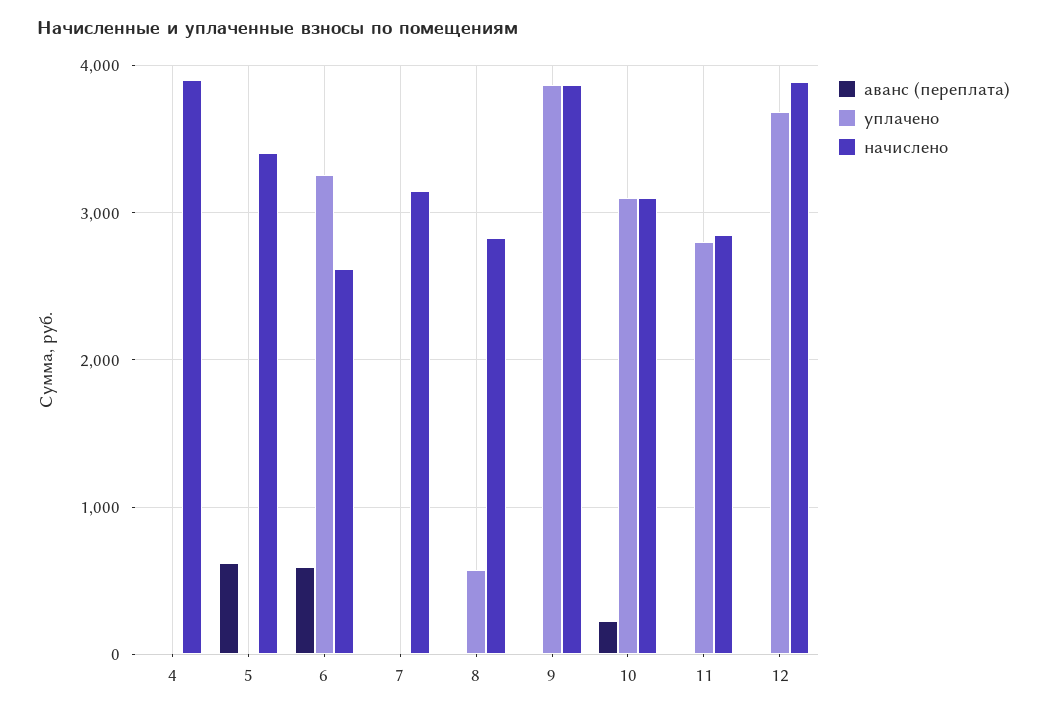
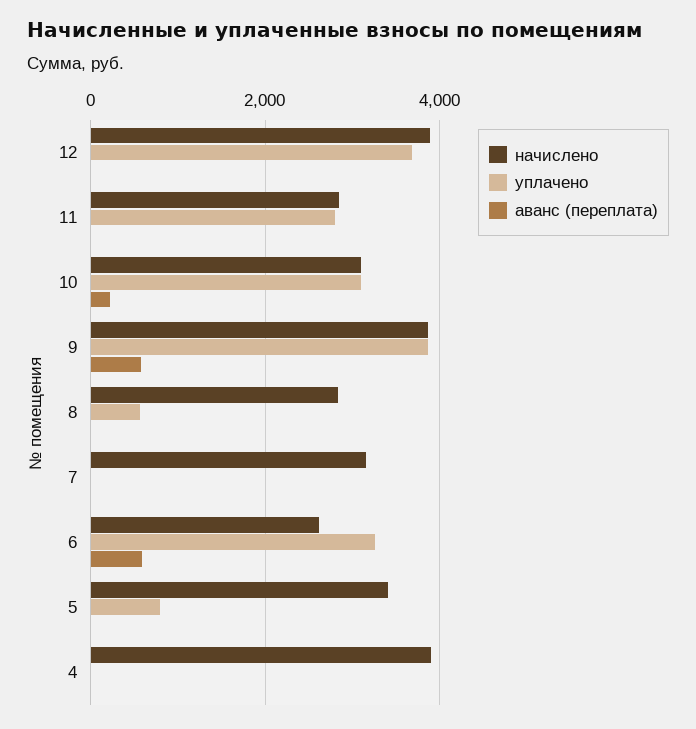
  {
    "аванс (переплата)": {
      "4": 0,
-     "5": 600,
+     "5": 0,
      "6": 600,
      "7": 0,
      "8": 0,
-     "9": 0,
+     "9": 600,
      "10": 200,
      "11": 0,
      "12": 0
    },
    "уплачено": {
      "4": 0,
-     "5": 0,
+     "5": 800,
      "6": 3300,
      "7": 0,
      "8": 600,
      "9": 3900,
      "10": 3100,
      "11": 2800,
      "12": 3700
    },
    "начислено": {
      "4": 3900,
      "5": 3400,
      "6": 2600,
      "7": 3100,
      "8": 2800,
      "9": 3900,
      "10": 3100,
      "11": 2800,
      "12": 3900
    }
  }

